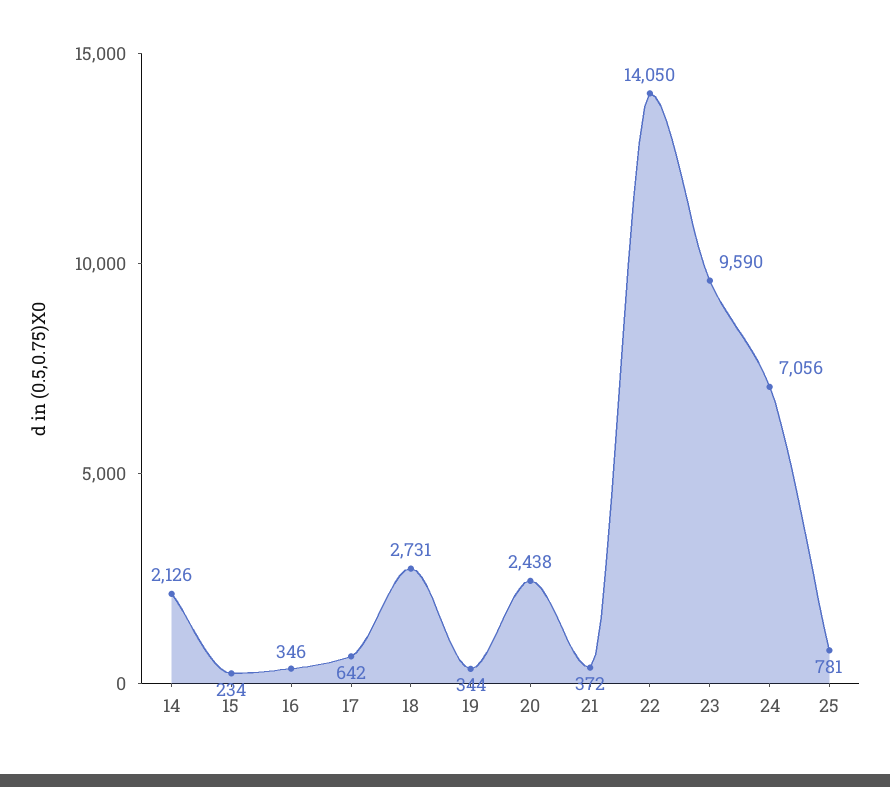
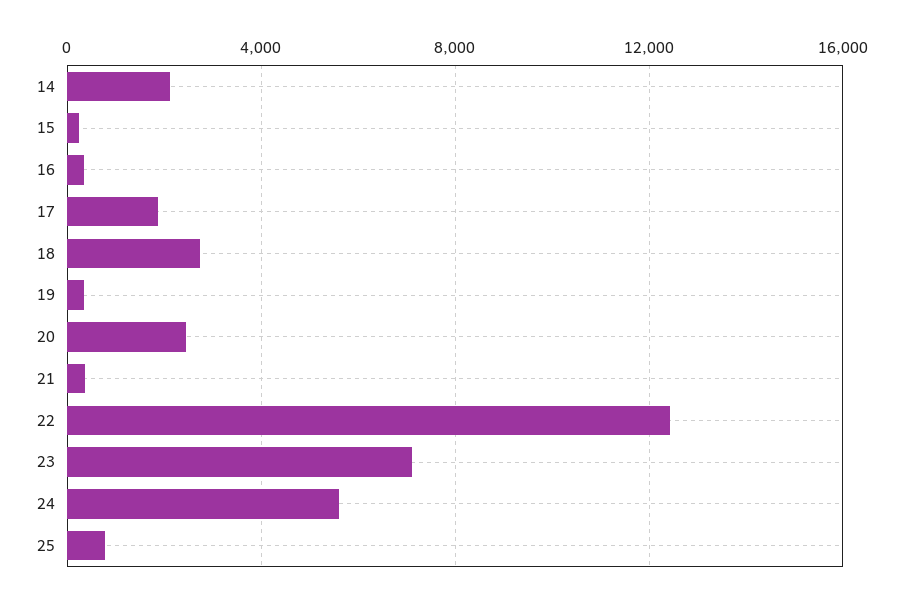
  {
    "14": 2126,
    "15": 234,
    "16": 346,
-   "17": 642,
+   "17": 2000,
    "18": 2731,
    "19": 344,
    "20": 2438,
    "21": 372,
-   "22": 14050,
+   "22": 12500,
-   "23": 9590,
+   "23": 7000,
-   "24": 7056,
+   "24": 5500,
    "25": 781
  }

